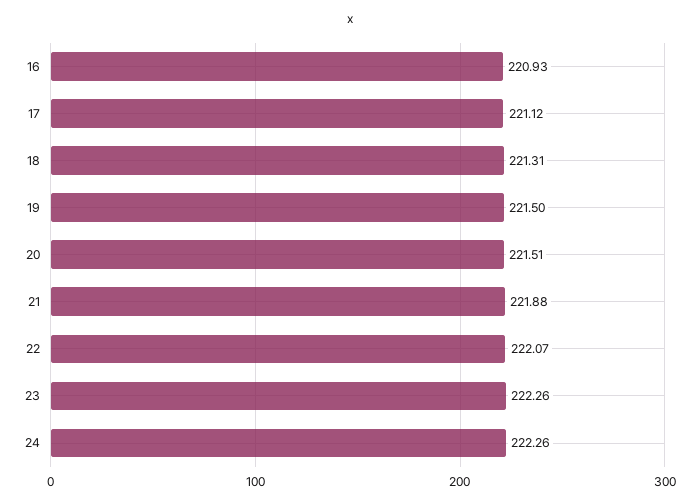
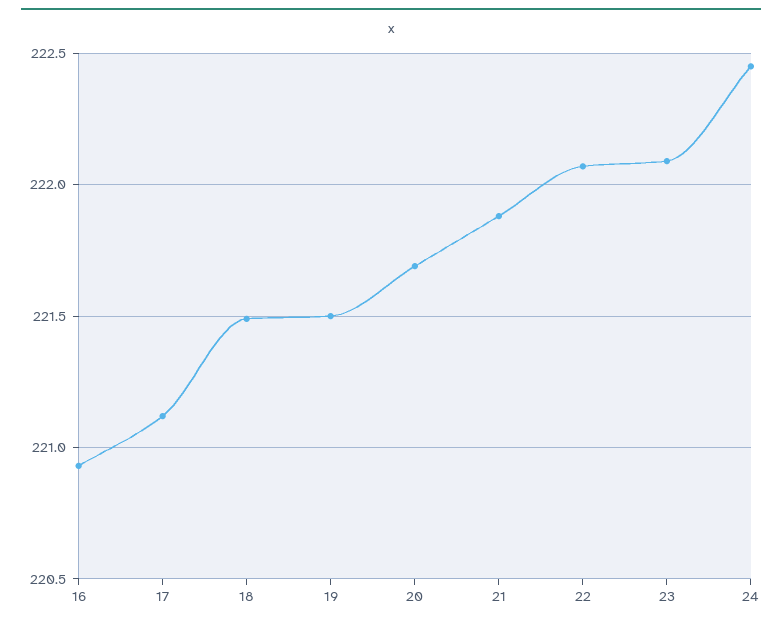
  {
    "16": 220.93,
    "17": 221.12,
-   "18": 221.31,
+   "18": 221.5,
    "19": 221.5,
-   "20": 221.51,
+   "20": 221.7,
    "21": 221.88,
    "22": 222.07,
-   "23": 222.26,
+   "23": 222.1,
-   "24": 222.26
+   "24": 222.45
  }

